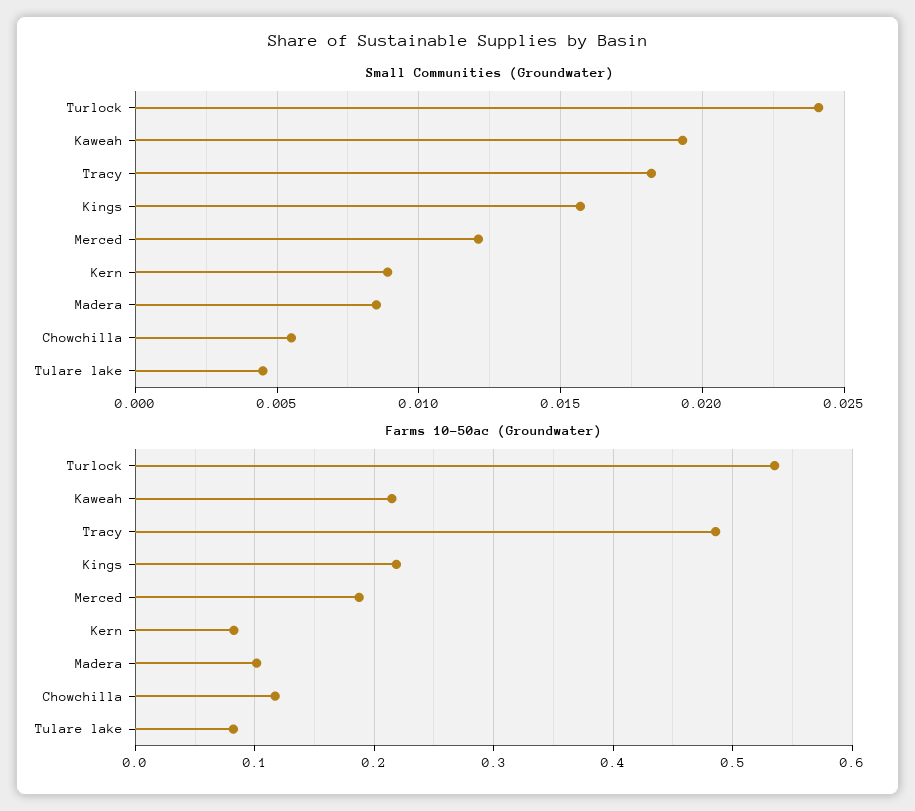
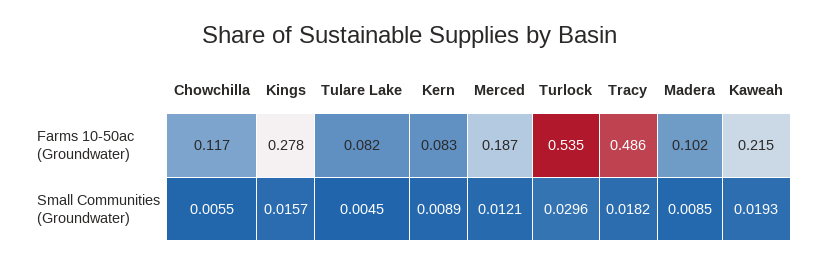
  {
    "Small Communities (Groundwater)": {
-     "Turlock": 0.024,
+     "Turlock": 0.0296,
      "Kaweah": 0.0193,
      "Tracy": 0.0182,
      "Kings": 0.0157,
      "Merced": 0.0121,
      "Kern": 0.0089,
      "Madera": 0.0085,
      "Chowchilla": 0.0055,
      "Tulare lake": 0.0045
    },
    "Farms 10-50ac (Groundwater)": {
      "Turlock": 0.535,
      "Kaweah": 0.215,
      "Tracy": 0.486,
-     "Kings": 0.22,
+     "Kings": 0.278,
      "Merced": 0.187,
      "Kern": 0.083,
      "Madera": 0.102,
      "Chowchilla": 0.117,
      "Tulare lake": 0.082
    }
  }

